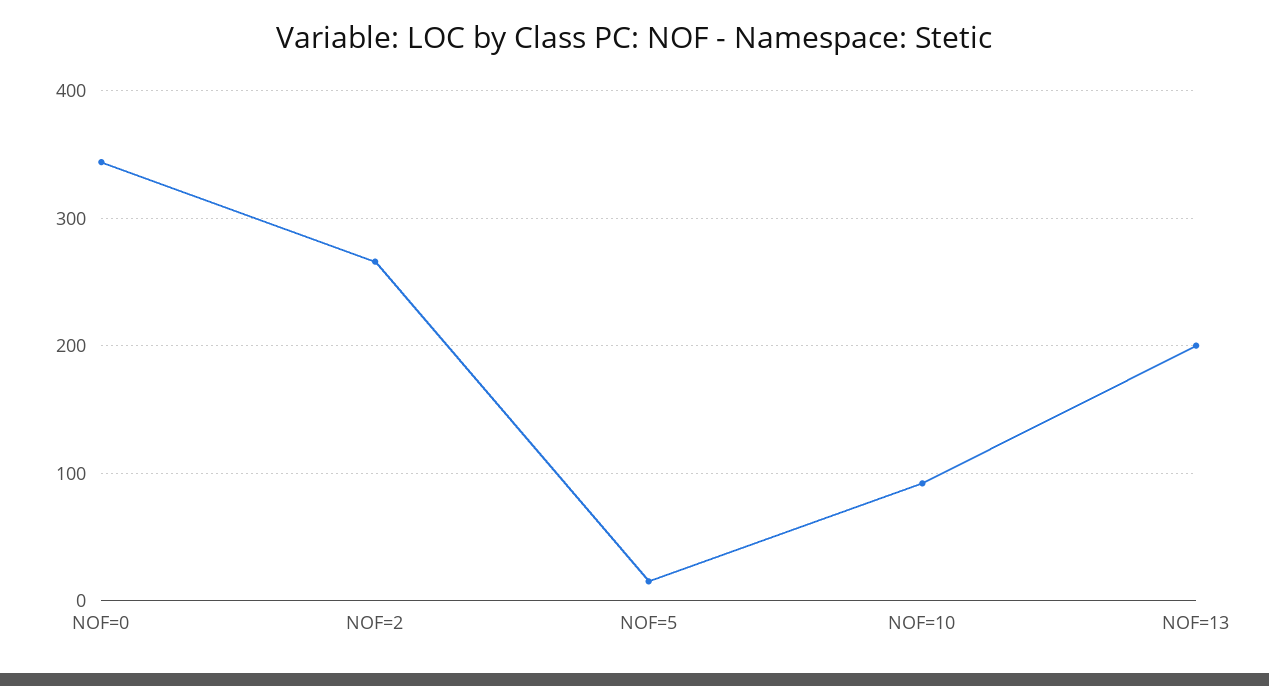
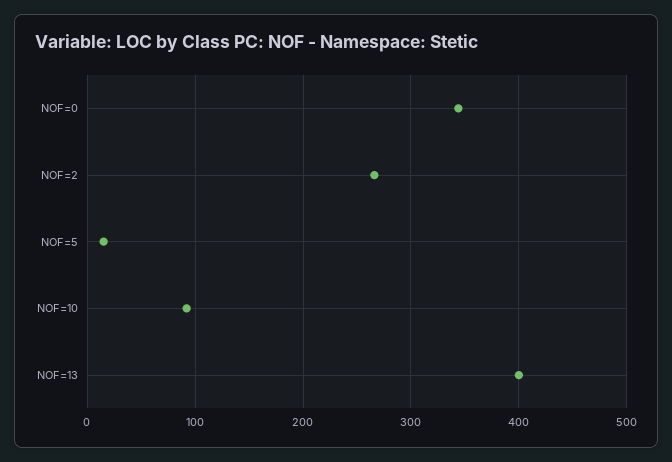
  {
    "NOF=0": 340,
    "NOF=2": 270,
    "NOF=5": 20,
    "NOF=10": 90,
-   "NOF=13": 200
+   "NOF=13": 400
  }

